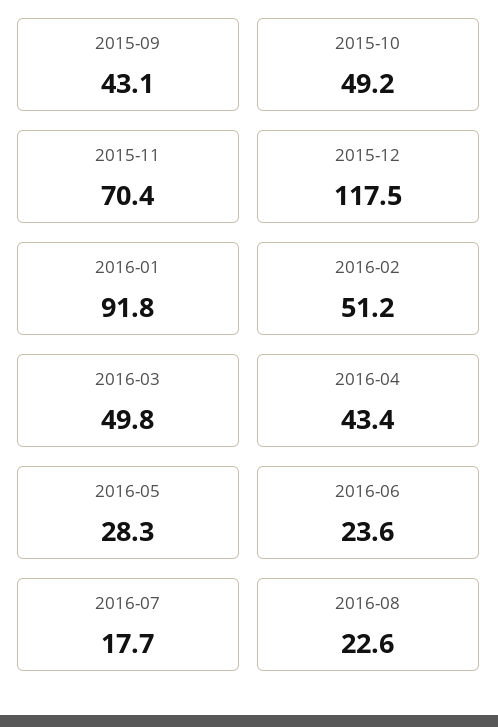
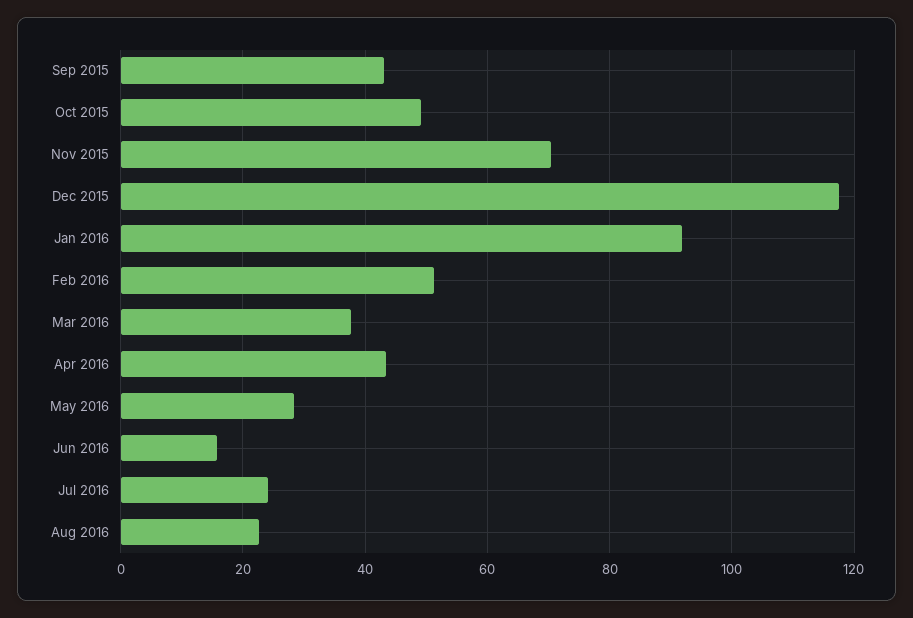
  {
    "2015-09": 43.1,
    "2015-10": 49.2,
    "2015-11": 70.4,
    "2015-12": 117.5,
    "2016-01": 91.8,
    "2016-02": 51.2,
-   "2016-03": 49.8,
+   "2016-03": 38,
    "2016-04": 43.4,
    "2016-05": 28.3,
-   "2016-06": 23.6,
+   "2016-06": 16,
-   "2016-07": 17.7,
+   "2016-07": 24,
    "2016-08": 22.6
  }

